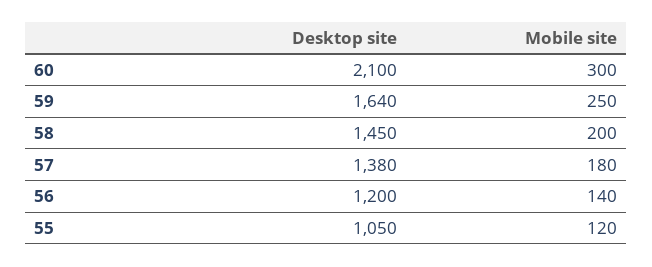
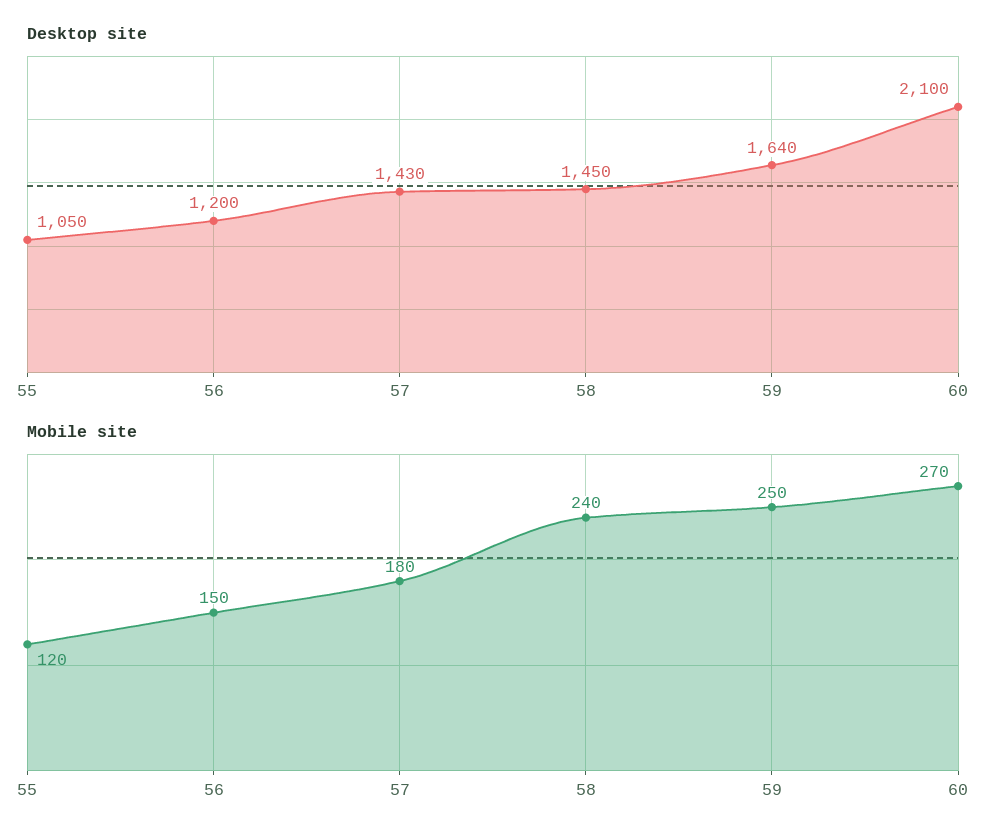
  {
    "Desktop site": {
      "60": 2100,
      "59": 1640,
      "58": 1450,
-     "57": 1380,
+     "57": 1430,
      "56": 1200,
      "55": 1050
    },
    "Mobile site": {
-     "60": 300,
+     "60": 270,
      "59": 250,
-     "58": 200,
+     "58": 240,
      "57": 180,
-     "56": 140,
+     "56": 150,
      "55": 120
    }
  }

